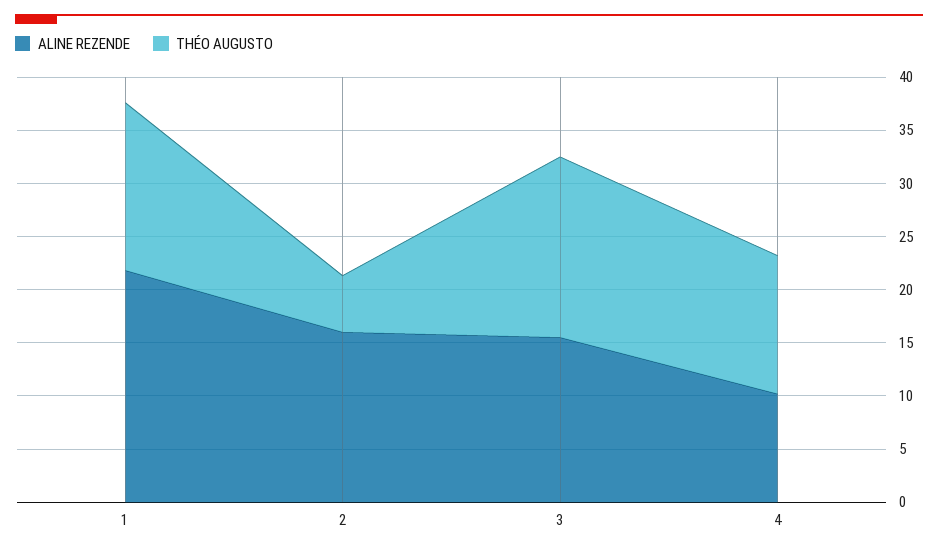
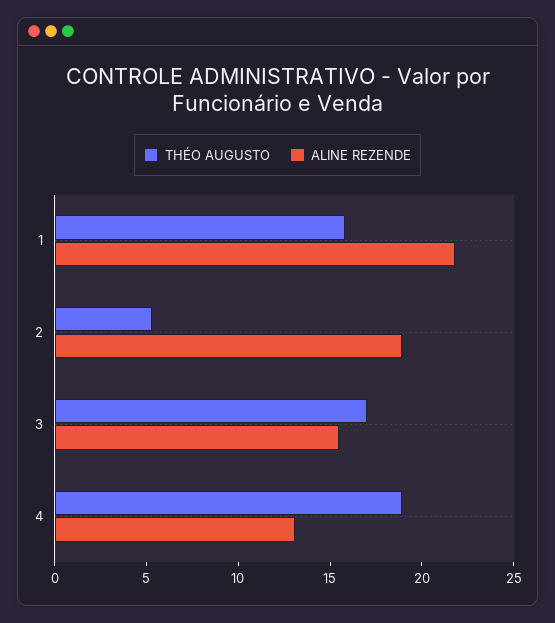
  {
    "ALINE REZENDE": {
      "1": 22,
-     "2": 16,
+     "2": 19,
      "3": 16,
-     "4": 10
+     "4": 13
    },
    "THÉO AUGUSTO": {
      "1": 16,
      "2": 5,
      "3": 17,
-     "4": 13
+     "4": 19
    }
  }

